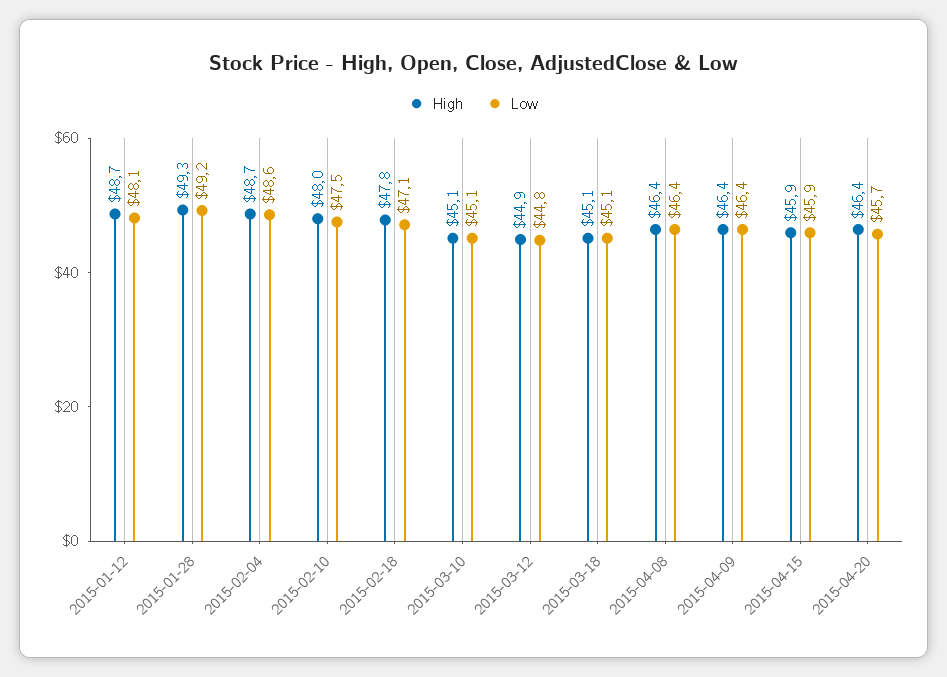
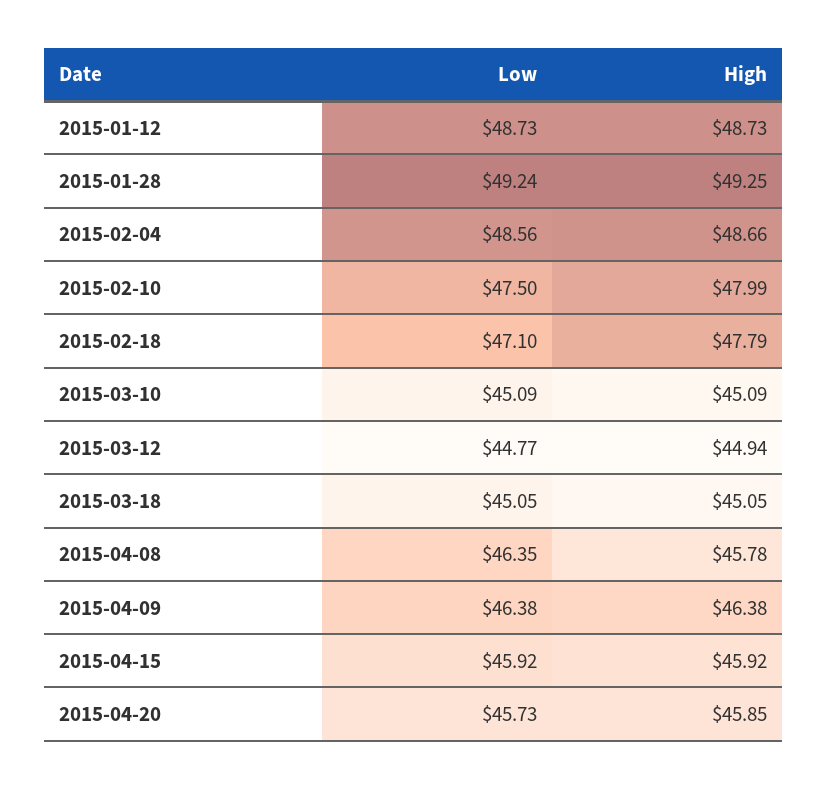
  {
    "High": {
      "2015-01-12": 48.73,
      "2015-01-28": 49.25,
      "2015-02-04": 48.66,
      "2015-02-10": 47.99,
      "2015-02-18": 47.79,
      "2015-03-10": 45.09,
      "2015-03-12": 44.94,
      "2015-03-18": 45.05,
-     "2015-04-08": 46.4,
+     "2015-04-08": 45.78,
      "2015-04-09": 46.38,
      "2015-04-15": 45.92,
-     "2015-04-20": 46.4
+     "2015-04-20": 45.85
    },
    "Low": {
-     "2015-01-12": 48.1,
+     "2015-01-12": 48.73,
      "2015-01-28": 49.24,
      "2015-02-04": 48.56,
      "2015-02-10": 47.5,
      "2015-02-18": 47.1,
      "2015-03-10": 45.09,
      "2015-03-12": 44.77,
      "2015-03-18": 45.05,
      "2015-04-08": 46.35,
      "2015-04-09": 46.38,
      "2015-04-15": 45.92,
      "2015-04-20": 45.73
    }
  }

